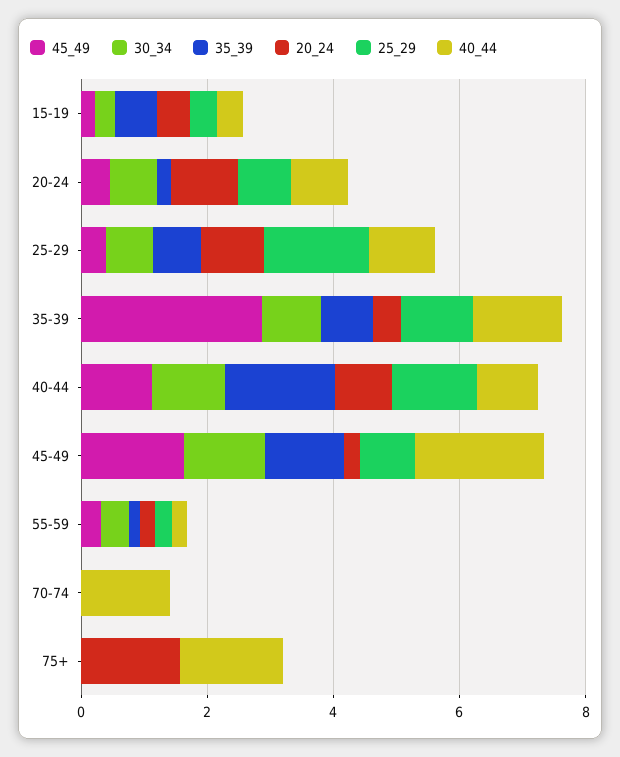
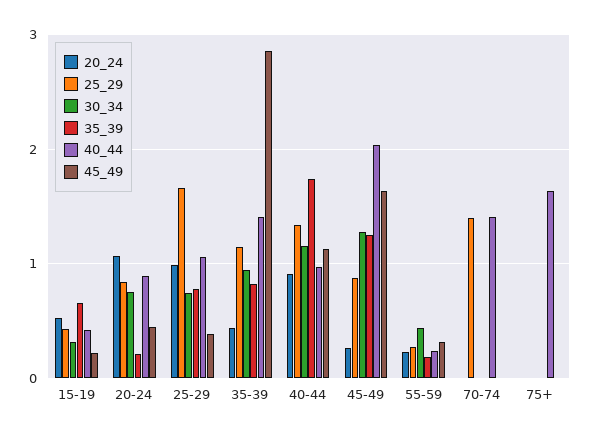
  {
    "45_49": {
      "15-19": 0.2,
      "20-24": 0.4,
      "25-29": 0.4,
      "35-39": 2.9,
      "40-44": 1.1,
      "45-49": 1.6,
      "55-59": 0.3,
      "70-74": 0,
      "75+": 0
    },
    "30_34": {
      "15-19": 0.3,
      "20-24": 0.8,
      "25-29": 0.7,
      "35-39": 0.9,
      "40-44": 1.2,
      "45-49": 1.3,
      "55-59": 0.4,
      "70-74": 0,
      "75+": 0
    },
    "35_39": {
      "15-19": 0.7,
      "20-24": 0.2,
      "25-29": 0.8,
      "35-39": 0.8,
      "40-44": 1.7,
      "45-49": 1.3,
      "55-59": 0.2,
      "70-74": 0,
      "75+": 0
    },
    "20_24": {
      "15-19": 0.5,
      "20-24": 1.1,
      "25-29": 1,
      "35-39": 0.4,
      "40-44": 0.9,
      "45-49": 0.3,
      "55-59": 0.2,
      "70-74": 0,
-     "75+": 1.5
+     "75+": 0
    },
    "25_29": {
      "15-19": 0.4,
      "20-24": 0.8,
      "25-29": 1.7,
      "35-39": 1.1,
      "40-44": 1.3,
      "45-49": 0.9,
      "55-59": 0.3,
-     "70-74": 0,
+     "70-74": 1.4,
      "75+": 0
    },
    "40_44": {
      "15-19": 0.4,
      "20-24": 0.9,
      "25-29": 1.1,
      "35-39": 1.4,
      "40-44": 1,
      "45-49": 2,
      "55-59": 0.2,
      "70-74": 1.4,
      "75+": 1.6
    }
  }

